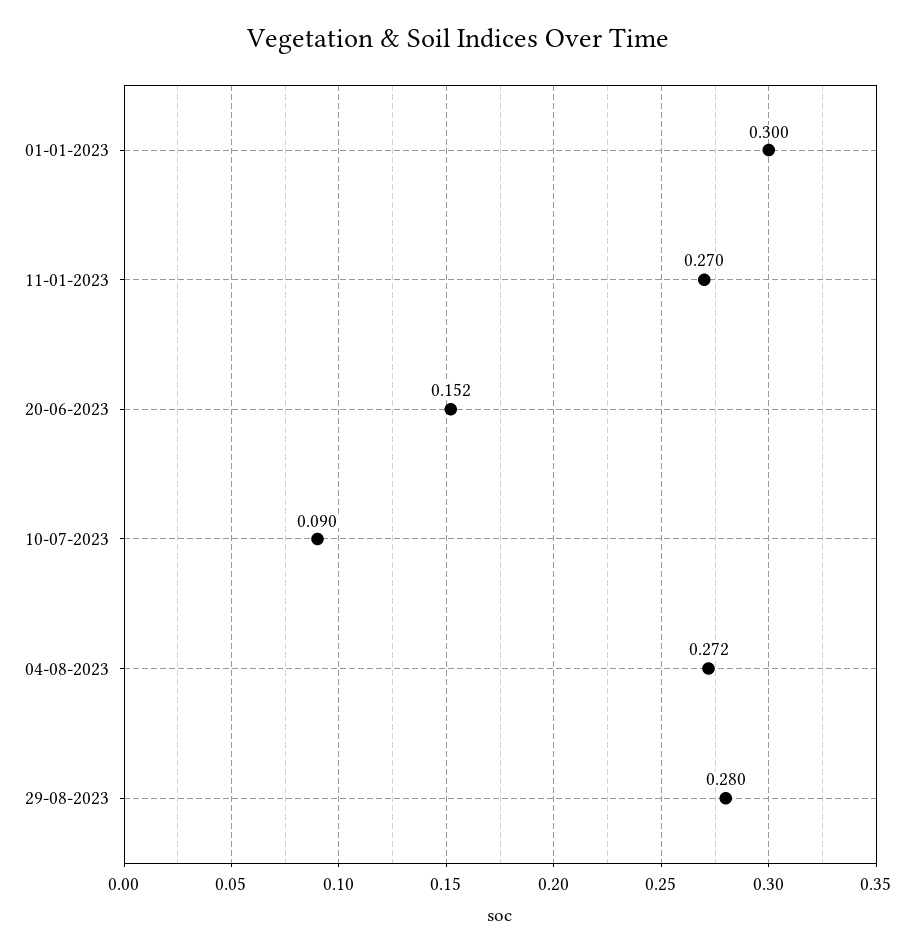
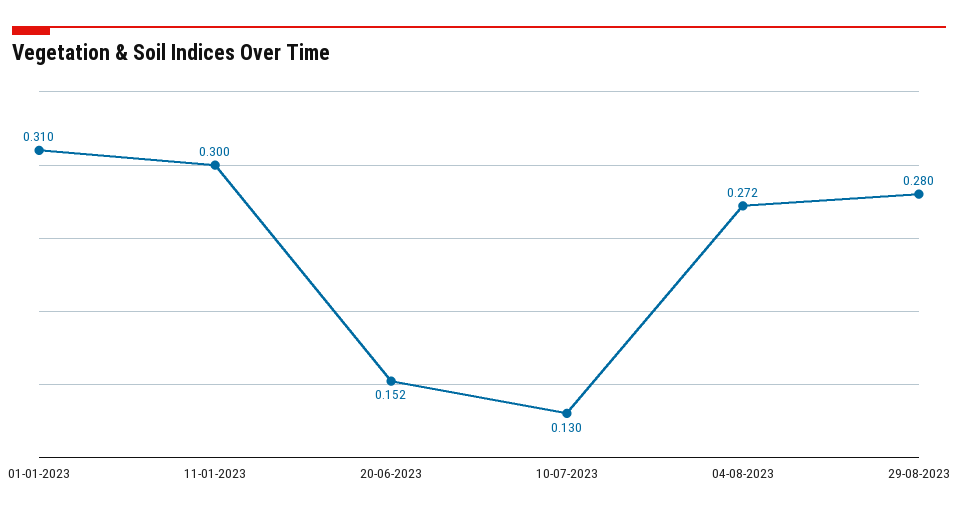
  {
-   "01-01-2023": 0.3,
+   "01-01-2023": 0.31,
-   "11-01-2023": 0.27,
+   "11-01-2023": 0.3,
    "20-06-2023": 0.152,
-   "10-07-2023": 0.09,
+   "10-07-2023": 0.13,
    "04-08-2023": 0.272,
    "29-08-2023": 0.28
  }

